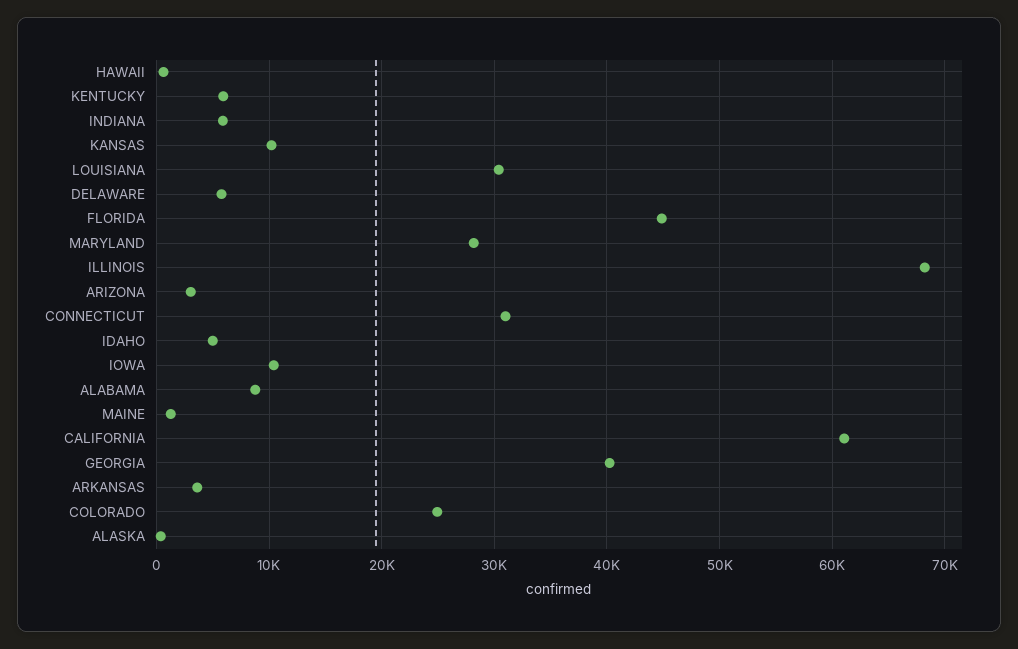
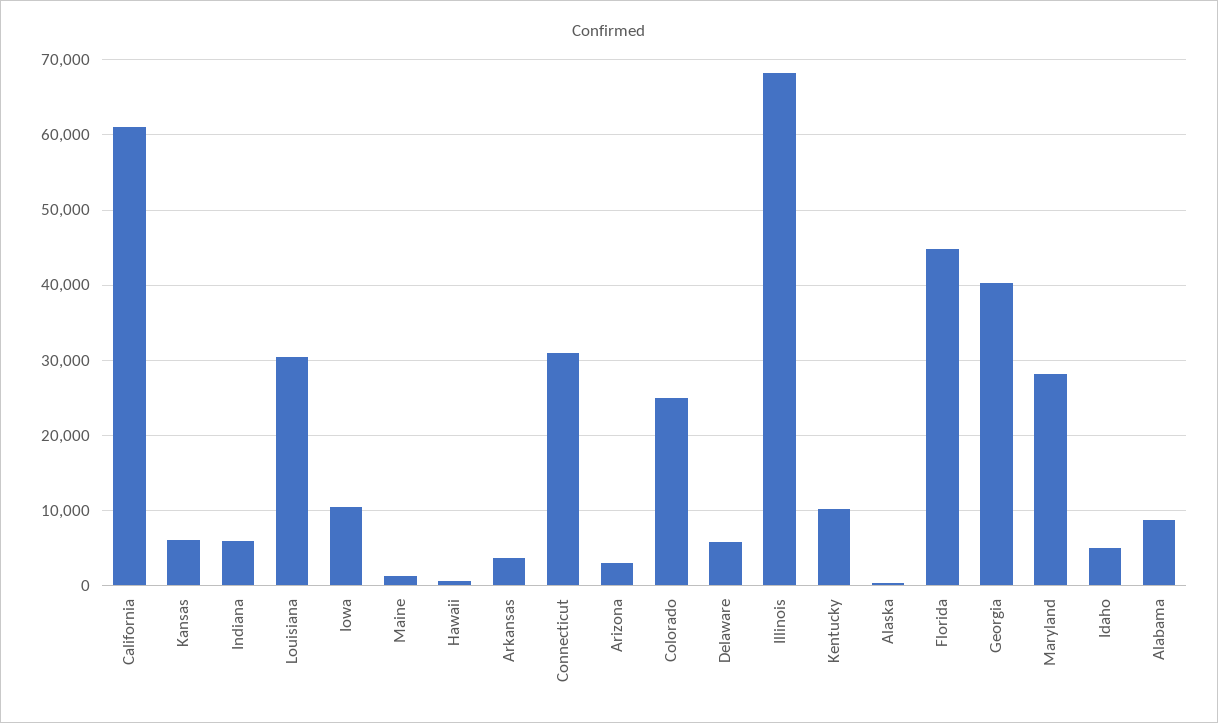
  {
    "HAWAII": 1000,
-   "KENTUCKY": 6000,
+   "KENTUCKY": 10000,
    "INDIANA": 6000,
-   "KANSAS": 10000,
+   "KANSAS": 6000,
    "LOUISIANA": 30000,
    "DELAWARE": 6000,
    "FLORIDA": 45000,
    "MARYLAND": 28000,
    "ILLINOIS": 68000,
    "ARIZONA": 3000,
    "CONNECTICUT": 31000,
    "IDAHO": 5000,
    "IOWA": 10000,
    "ALABAMA": 9000,
    "MAINE": 1000,
    "CALIFORNIA": 61000,
    "GEORGIA": 40000,
    "ARKANSAS": 4000,
    "COLORADO": 25000,
    "ALASKA": 0
  }

